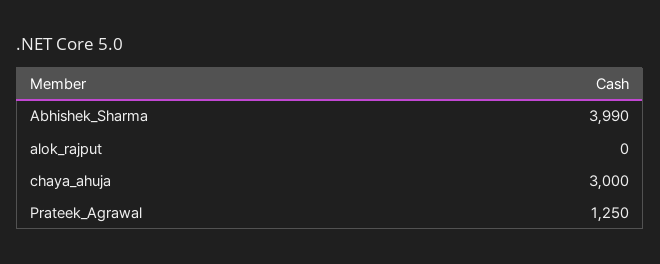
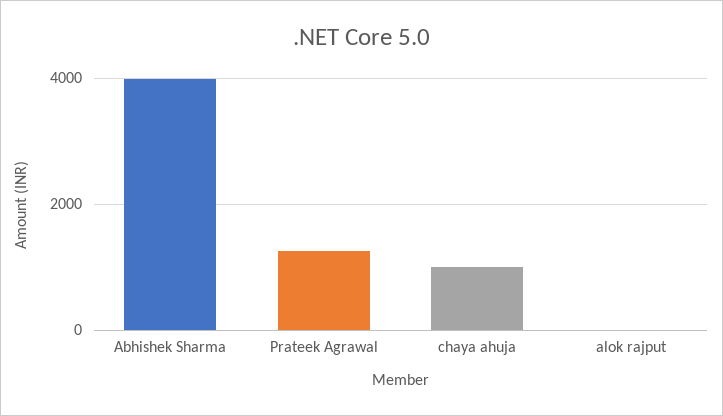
  {
    "Abhishek_Sharma": 3990,
    "alok_rajput": 0,
-   "chaya_ahuja": 3000,
+   "chaya_ahuja": 1000,
    "Prateek_Agrawal": 1250
  }

